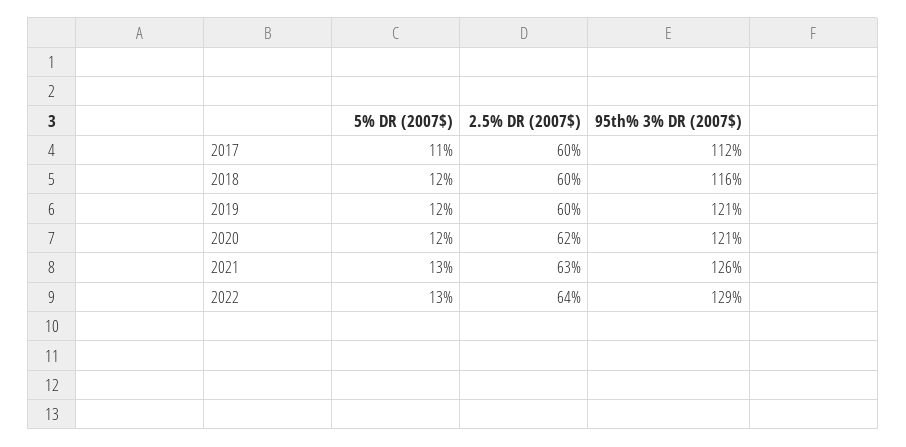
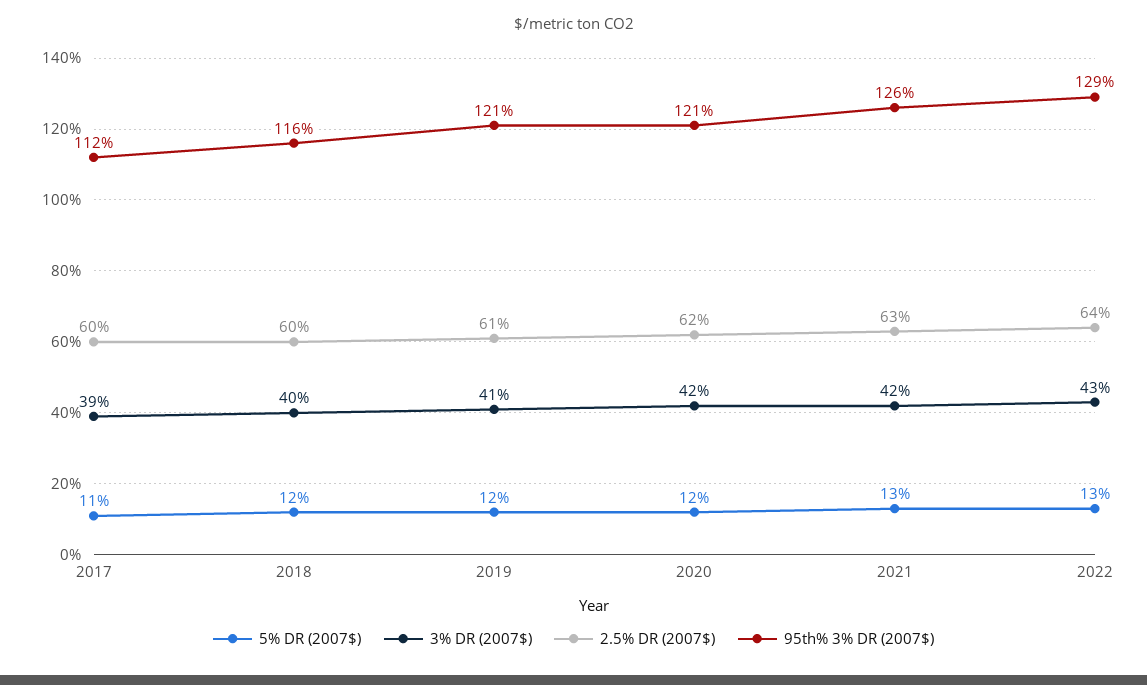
  {
    "5% DR (2007$)": {
      "2017": 11,
      "2018": 12,
      "2019": 12,
      "2020": 12,
      "2021": 13,
      "2022": 13
    },
    "2.5% DR (2007$)": {
      "2017": 60,
      "2018": 60,
-     "2019": 60,
+     "2019": 61,
      "2020": 62,
      "2021": 63,
      "2022": 64
    },
    "95th% 3% DR (2007$)": {
      "2017": 112,
      "2018": 116,
      "2019": 121,
      "2020": 121,
      "2021": 126,
      "2022": 129
-   }
+   },
+   "3% DR (2007$)": {
+     "2017": 39,
+     "2018": 40,
+     "2019": 41,
+     "2020": 42,
+     "2021": 42,
+     "2022": 43
+   }
  }

